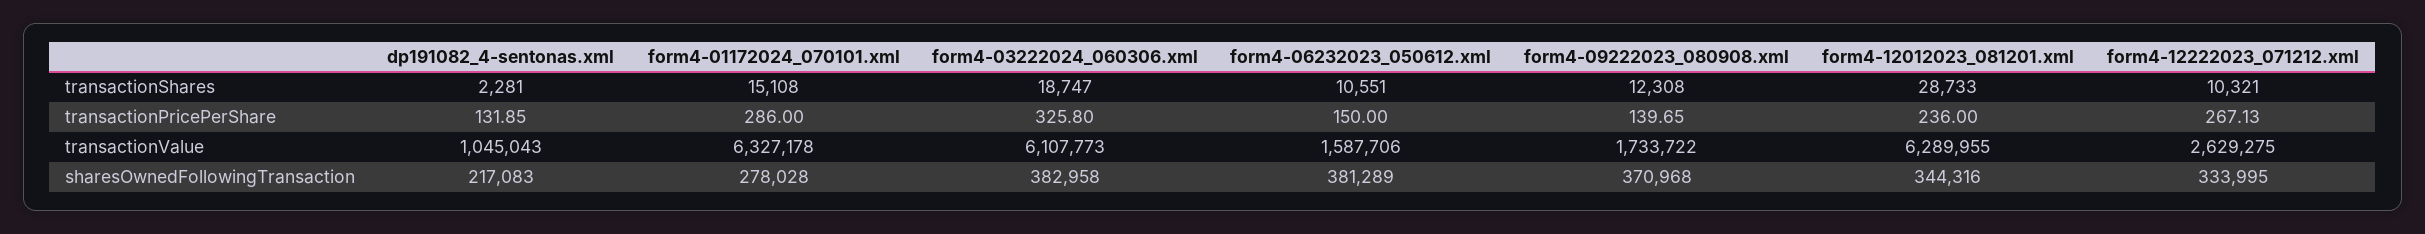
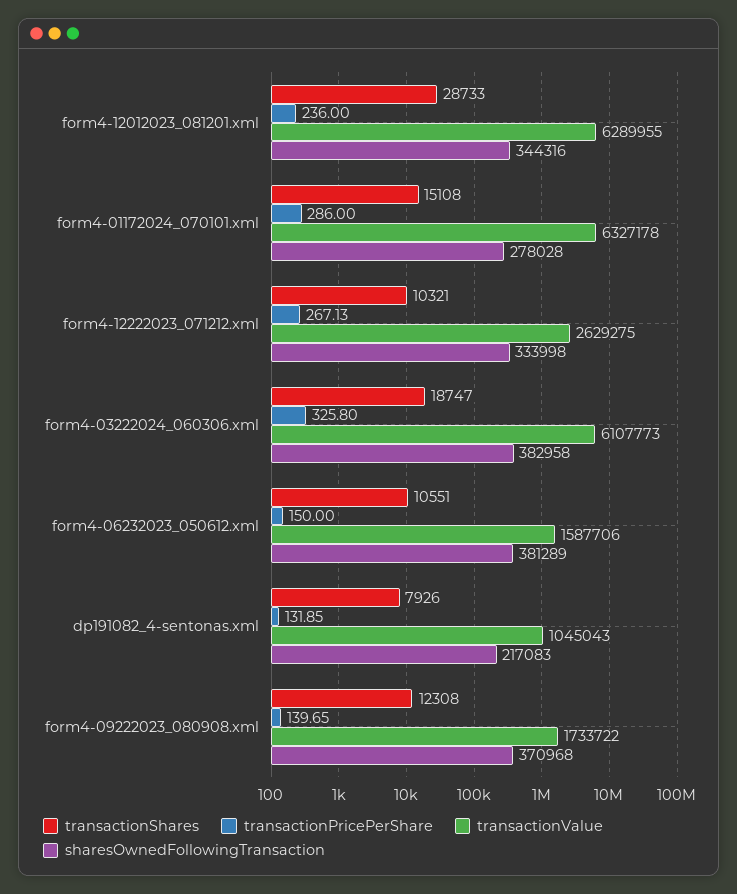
  {
    "transactionShares": {
-     "dp191082_4-sentonas.xml": 2281,
+     "dp191082_4-sentonas.xml": 7926,
      "form4-01172024_070101.xml": 15108,
      "form4-03222024_060306.xml": 18747,
      "form4-06232023_050612.xml": 10551,
      "form4-09222023_080908.xml": 12308,
      "form4-12012023_081201.xml": 28733,
      "form4-12222023_071212.xml": 10321
    },
    "transactionPricePerShare": {
      "dp191082_4-sentonas.xml": 131.85,
      "form4-01172024_070101.xml": 286,
      "form4-03222024_060306.xml": 325.8,
      "form4-06232023_050612.xml": 150,
      "form4-09222023_080908.xml": 139.65,
      "form4-12012023_081201.xml": 236,
      "form4-12222023_071212.xml": 267.13
    },
    "transactionValue": {
      "dp191082_4-sentonas.xml": 1045043,
      "form4-01172024_070101.xml": 6327178,
      "form4-03222024_060306.xml": 6107773,
      "form4-06232023_050612.xml": 1587706,
      "form4-09222023_080908.xml": 1733722,
      "form4-12012023_081201.xml": 6289955,
      "form4-12222023_071212.xml": 2629275
    },
    "sharesOwnedFollowingTransaction": {
      "dp191082_4-sentonas.xml": 217083,
      "form4-01172024_070101.xml": 278028,
      "form4-03222024_060306.xml": 382958,
      "form4-06232023_050612.xml": 381289,
      "form4-09222023_080908.xml": 370968,
      "form4-12012023_081201.xml": 344316,
-     "form4-12222023_071212.xml": 333995
+     "form4-12222023_071212.xml": 333998
    }
  }

